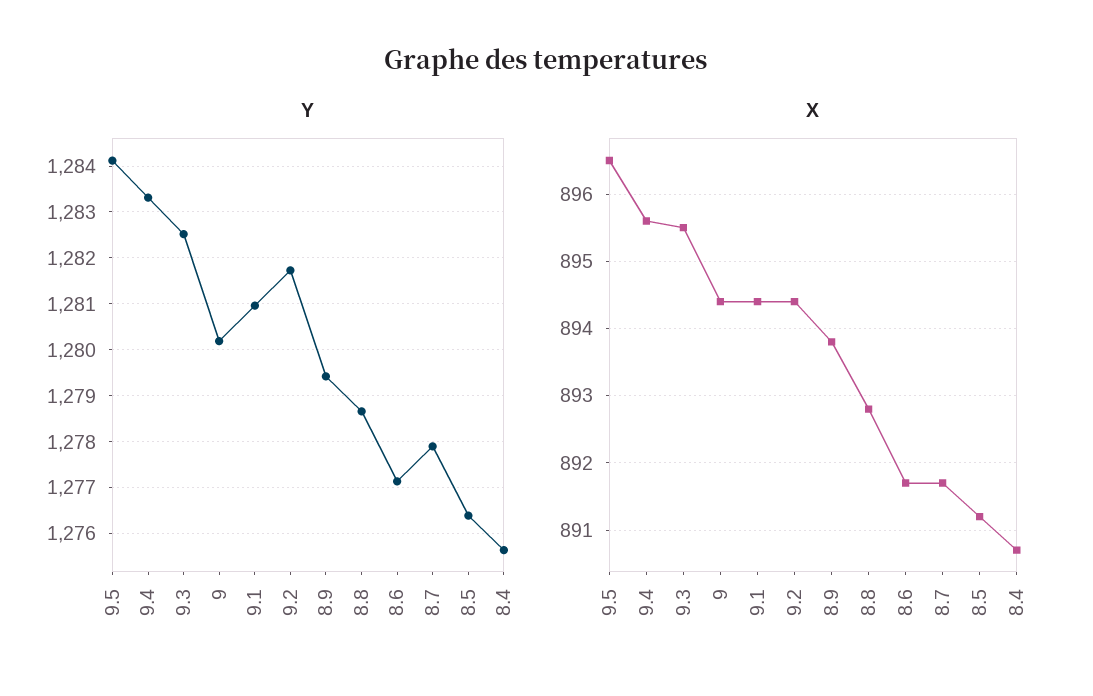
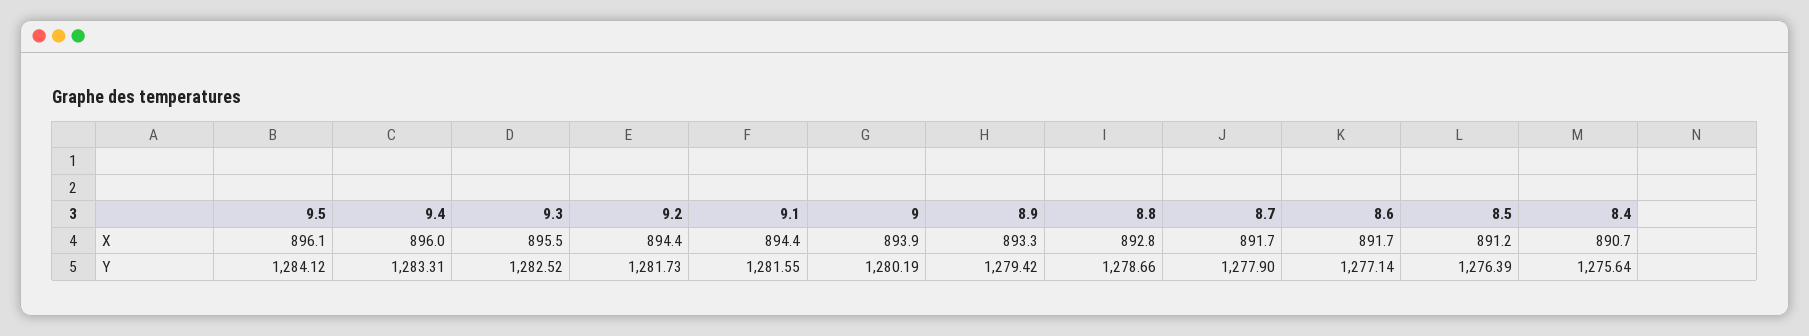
  {
    "Y": {
      "9.5": 1284.12,
      "9.4": 1283.31,
      "9.3": 1282.52,
      "9": 1280.19,
-     "9.1": 1281,
+     "9.1": 1281.55,
      "9.2": 1281.73,
      "8.9": 1279.42,
      "8.8": 1278.66,
      "8.6": 1277.14,
      "8.7": 1277.9,
      "8.5": 1276.39,
      "8.4": 1275.64
    },
    "X": {
-     "9.5": 896.5,
+     "9.5": 896.1,
-     "9.4": 895.6,
+     "9.4": 896,
      "9.3": 895.5,
-     "9": 894.4,
+     "9": 893.9,
      "9.1": 894.4,
      "9.2": 894.4,
-     "8.9": 893.8,
+     "8.9": 893.3,
      "8.8": 892.8,
      "8.6": 891.7,
      "8.7": 891.7,
      "8.5": 891.2,
      "8.4": 890.7
    }
  }

